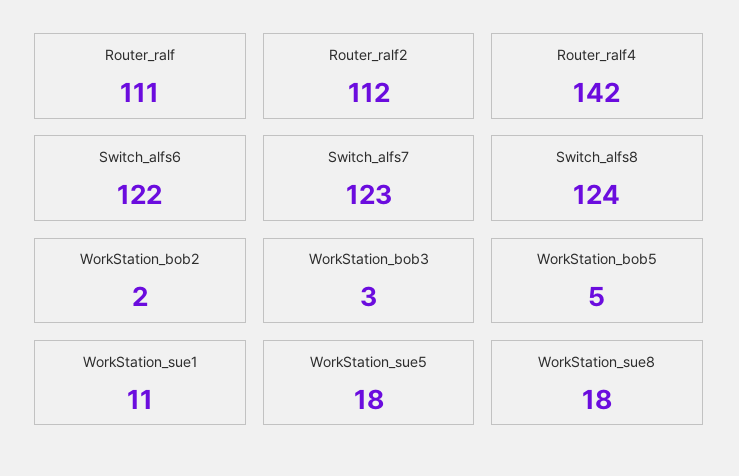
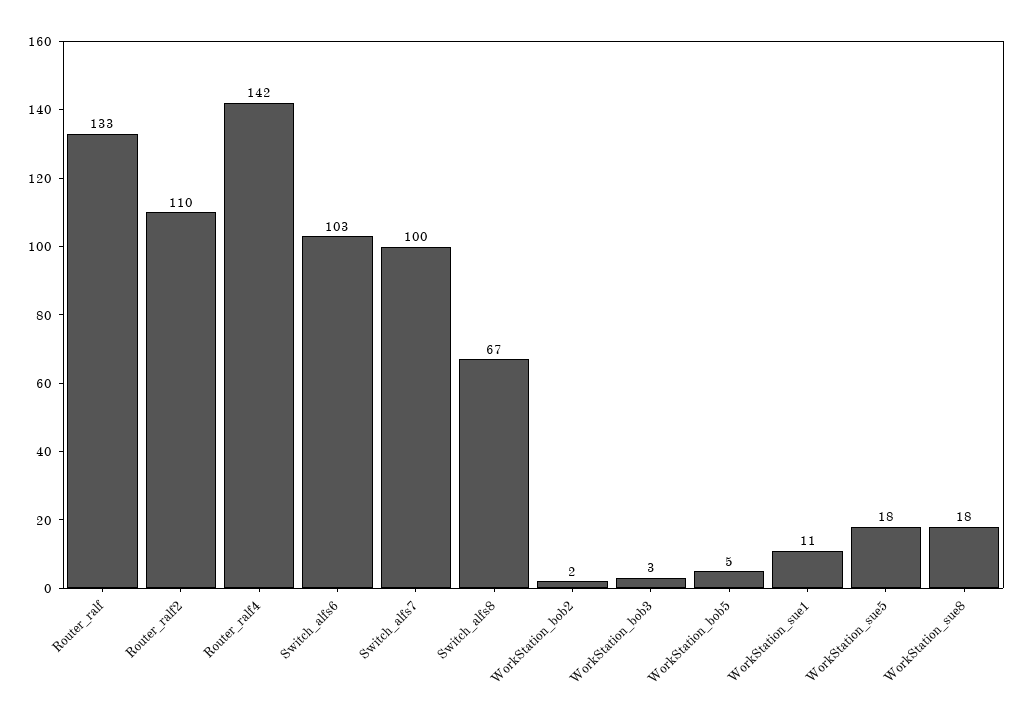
  {
-   "Router_ralf": 111,
+   "Router_ralf": 133,
-   "Router_ralf2": 112,
+   "Router_ralf2": 110,
    "Router_ralf4": 142,
-   "Switch_alfs6": 122,
+   "Switch_alfs6": 103,
-   "Switch_alfs7": 123,
+   "Switch_alfs7": 100,
-   "Switch_alfs8": 124,
+   "Switch_alfs8": 67,
    "WorkStation_bob2": 2,
    "WorkStation_bob3": 3,
    "WorkStation_bob5": 5,
    "WorkStation_sue1": 11,
    "WorkStation_sue5": 18,
    "WorkStation_sue8": 18
  }

